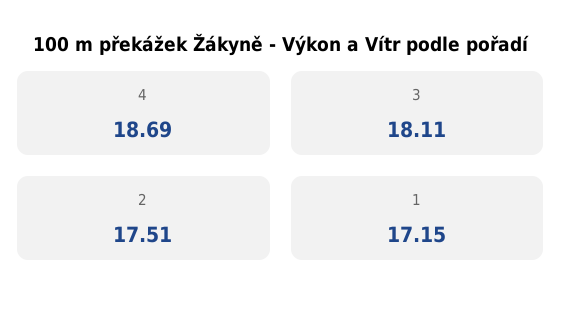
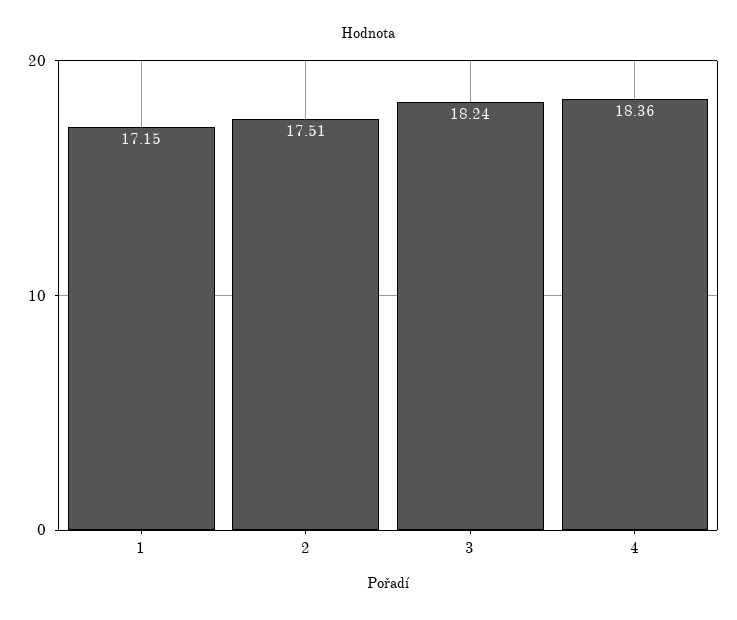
  {
-   "4": 18.69,
+   "4": 18.36,
-   "3": 18.11,
+   "3": 18.24,
    "2": 17.51,
    "1": 17.15
  }

